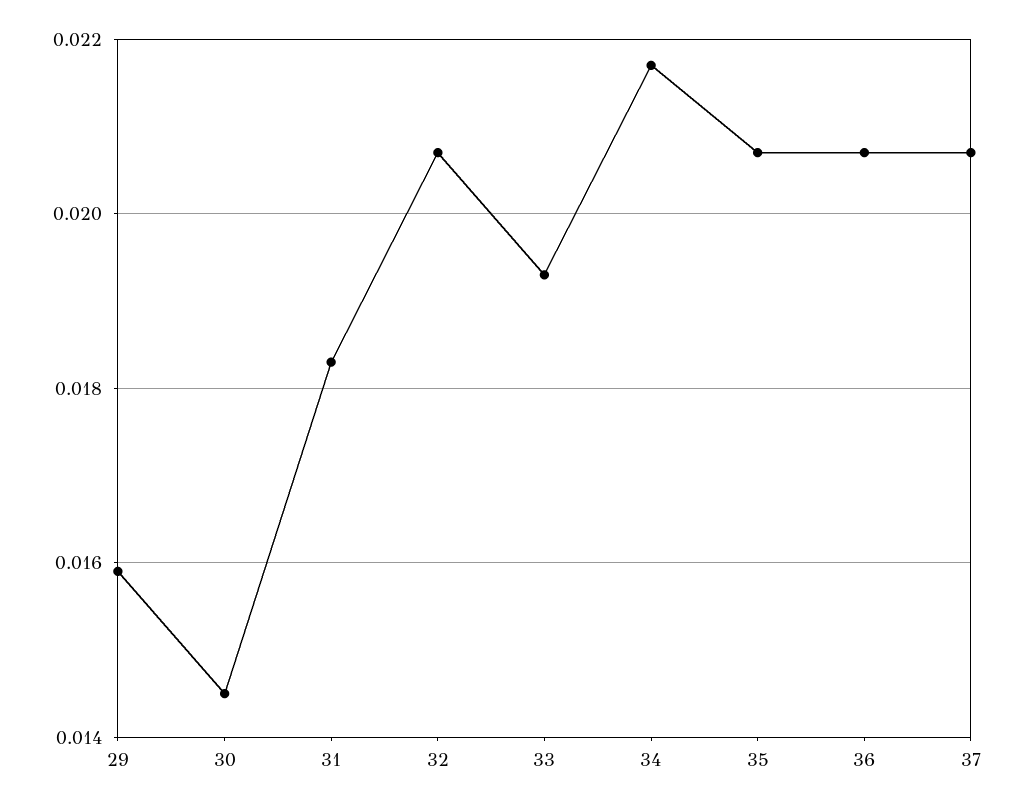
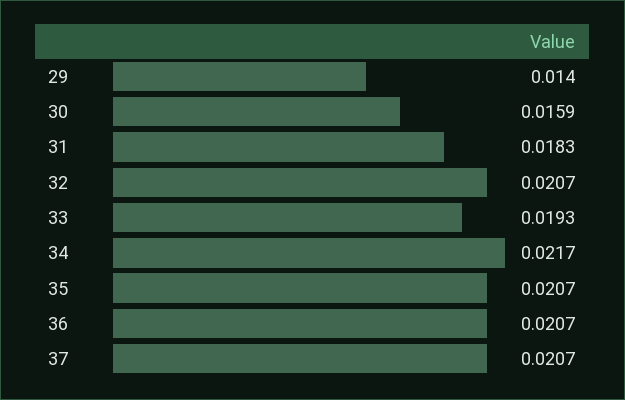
  {
-   "29": 0.016,
+   "29": 0.014,
-   "30": 0.0145,
+   "30": 0.0159,
    "31": 0.0183,
    "32": 0.0207,
    "33": 0.0193,
    "34": 0.0217,
    "35": 0.0207,
    "36": 0.0207,
    "37": 0.0207
  }

